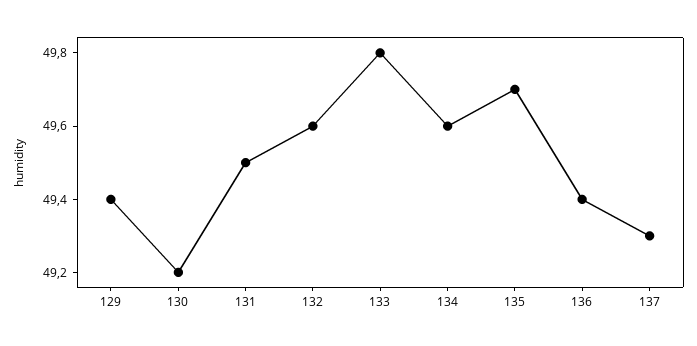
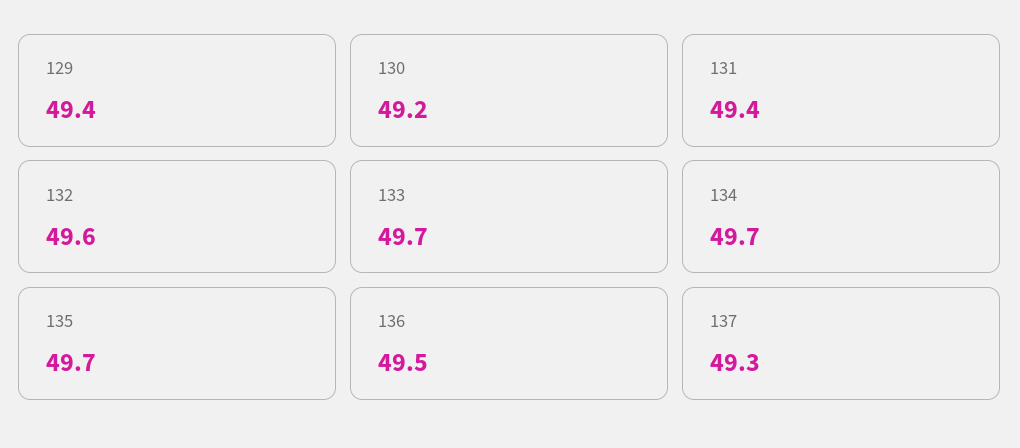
  {
    "129": 49.4,
    "130": 49.2,
-   "131": 49.5,
+   "131": 49.4,
    "132": 49.6,
-   "133": 49.8,
+   "133": 49.7,
-   "134": 49.6,
+   "134": 49.7,
    "135": 49.7,
-   "136": 49.4,
+   "136": 49.5,
    "137": 49.3
  }

